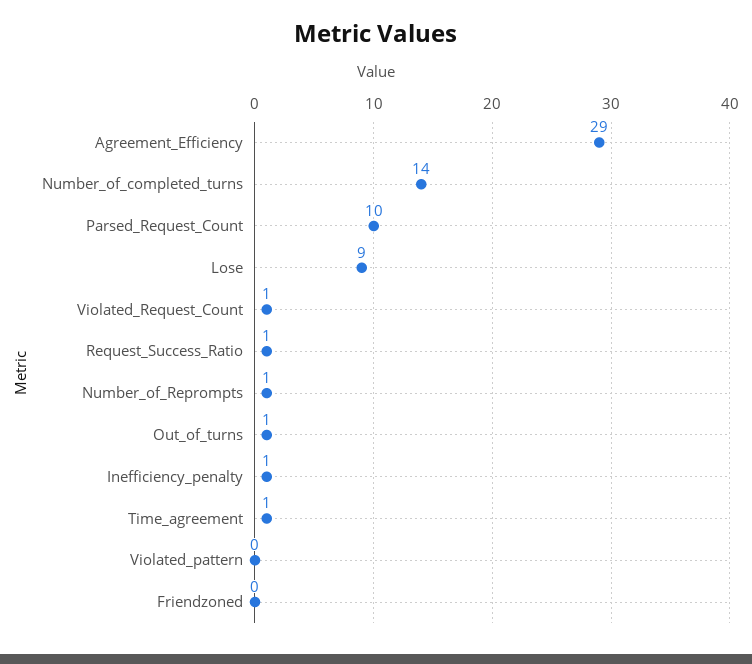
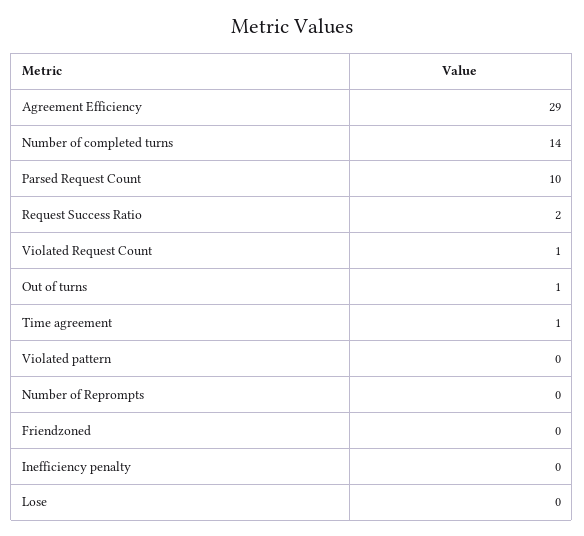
  {
    "Agreement_Efficiency": 29,
    "Number_of_completed_turns": 14,
    "Parsed_Request_Count": 10,
-   "Lose": 9,
+   "Lose": 0,
    "Violated_Request_Count": 1,
-   "Request_Success_Ratio": 1,
+   "Request_Success_Ratio": 2,
-   "Number_of_Reprompts": 1,
+   "Number_of_Reprompts": 0,
    "Out_of_turns": 1,
-   "Inefficiency_penalty": 1,
+   "Inefficiency_penalty": 0,
    "Time_agreement": 1,
    "Violated_pattern": 0,
    "Friendzoned": 0
  }

